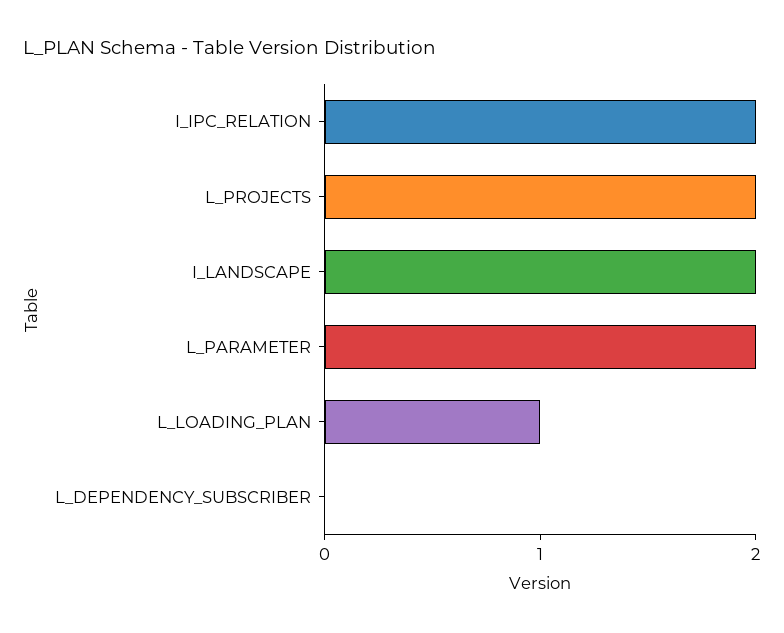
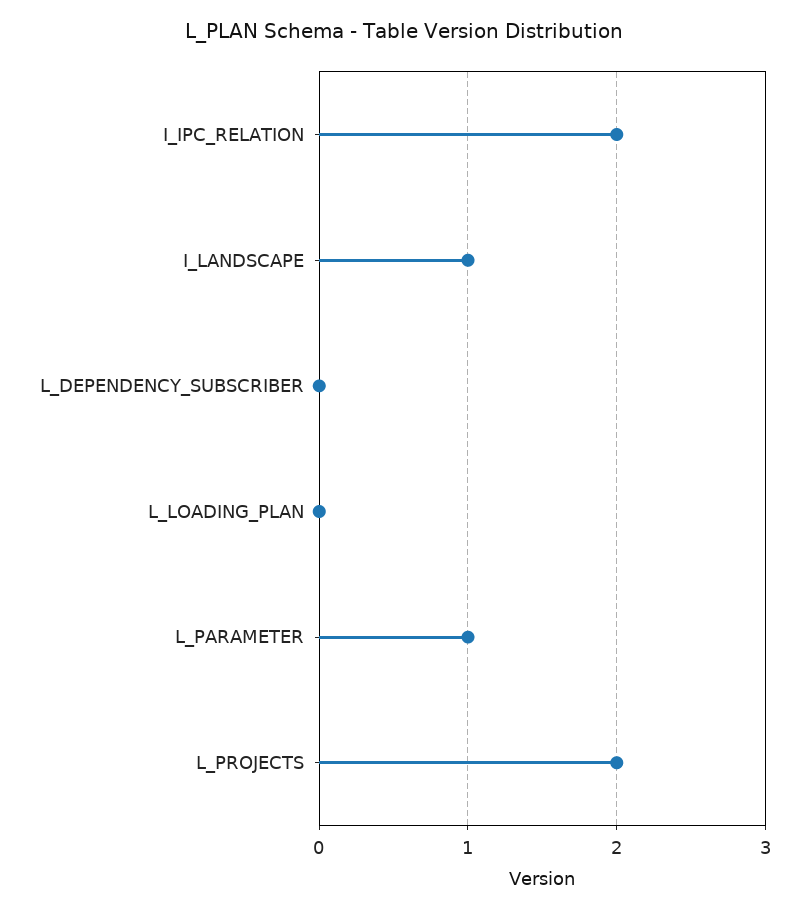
  {
    "I_IPC_RELATION": 2,
    "L_PROJECTS": 2,
-   "I_LANDSCAPE": 2,
+   "I_LANDSCAPE": 1,
-   "L_PARAMETER": 2,
+   "L_PARAMETER": 1,
-   "L_LOADING_PLAN": 1,
+   "L_LOADING_PLAN": 0,
    "L_DEPENDENCY_SUBSCRIBER": 0
  }

